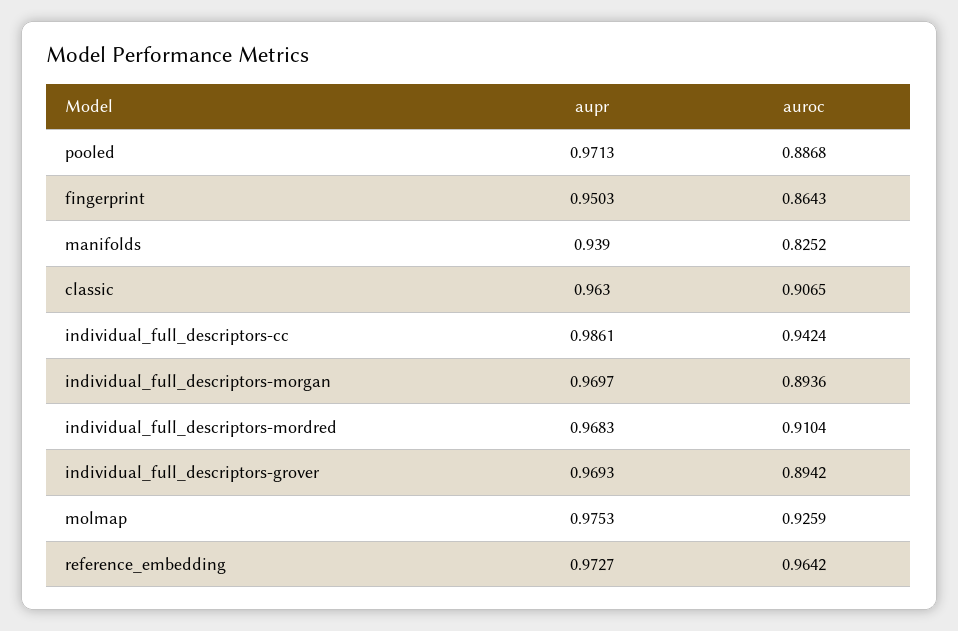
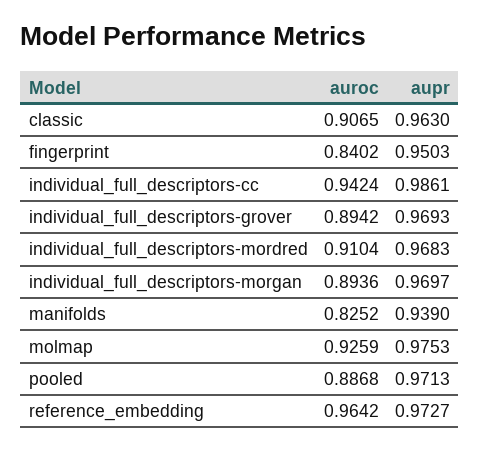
  {
    "aupr": {
      "pooled": 0.9713,
      "fingerprint": 0.9503,
      "manifolds": 0.939,
      "classic": 0.963,
      "individual_full_descriptors-cc": 0.9861,
      "individual_full_descriptors-morgan": 0.9697,
      "individual_full_descriptors-mordred": 0.9683,
      "individual_full_descriptors-grover": 0.9693,
      "molmap": 0.9753,
      "reference_embedding": 0.9727
    },
    "auroc": {
      "pooled": 0.8868,
-     "fingerprint": 0.8643,
+     "fingerprint": 0.8402,
      "manifolds": 0.8252,
      "classic": 0.9065,
      "individual_full_descriptors-cc": 0.9424,
      "individual_full_descriptors-morgan": 0.8936,
      "individual_full_descriptors-mordred": 0.9104,
      "individual_full_descriptors-grover": 0.8942,
      "molmap": 0.9259,
      "reference_embedding": 0.9642
    }
  }

